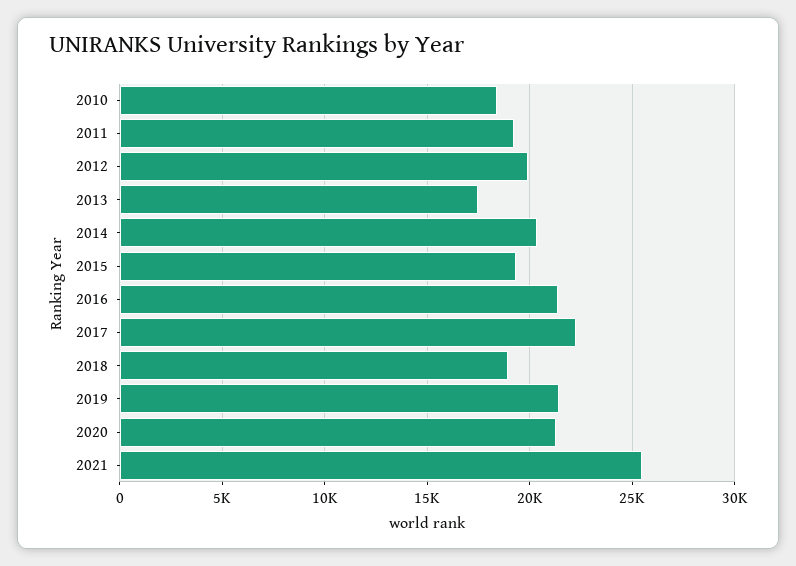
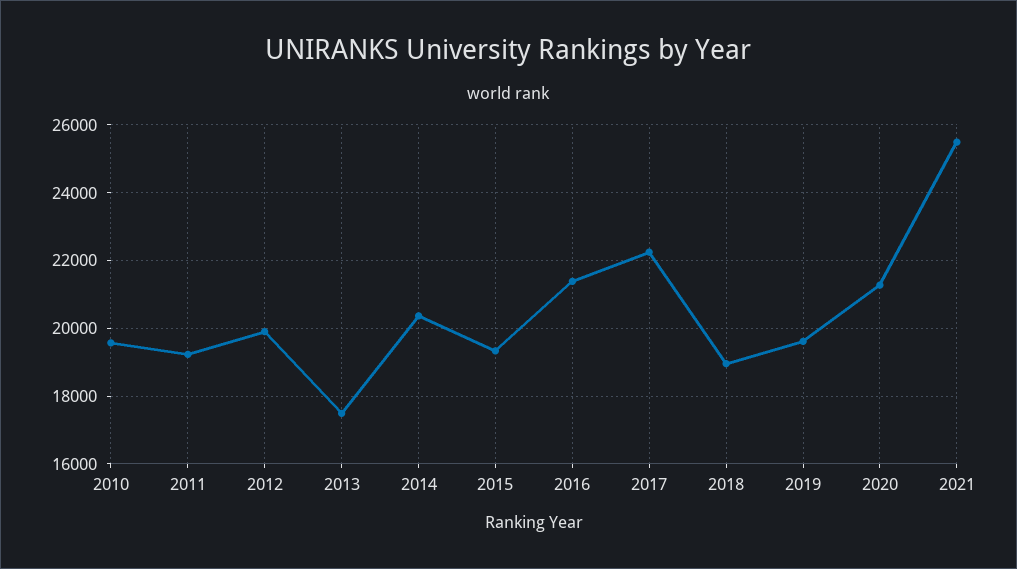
  {
-   "2010": 18500,
+   "2010": 19600,
    "2011": 19200,
    "2012": 20000,
    "2013": 17400,
    "2014": 20400,
    "2015": 19400,
    "2016": 21400,
    "2017": 22200,
    "2018": 19000,
-   "2019": 21500,
+   "2019": 19600,
    "2020": 21200,
    "2021": 25400
  }

